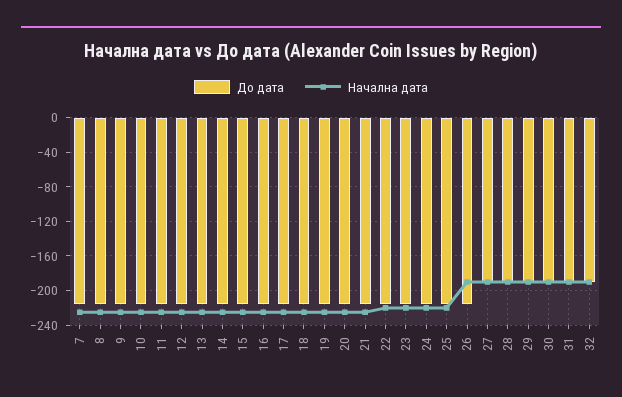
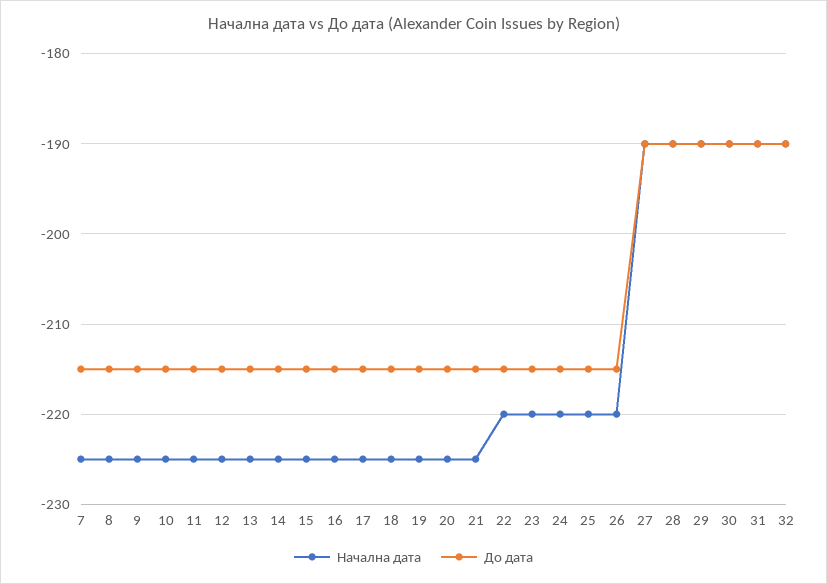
  {
    "До дата": {
      "7": -215,
      "8": -215,
      "9": -215,
      "10": -215,
      "11": -215,
      "12": -215,
      "13": -215,
      "14": -215,
      "15": -215,
      "16": -215,
      "17": -215,
      "18": -215,
      "19": -215,
      "20": -215,
      "21": -215,
      "22": -215,
      "23": -215,
      "24": -215,
      "25": -215,
      "26": -215,
      "27": -190,
      "28": -190,
      "29": -190,
      "30": -190,
      "31": -190,
      "32": -190
    },
    "Начална дата": {
      "7": -225,
      "8": -225,
      "9": -225,
      "10": -225,
      "11": -225,
      "12": -225,
      "13": -225,
      "14": -225,
      "15": -225,
      "16": -225,
      "17": -225,
      "18": -225,
      "19": -225,
      "20": -225,
      "21": -225,
      "22": -220,
      "23": -220,
      "24": -220,
      "25": -220,
-     "26": -190,
+     "26": -220,
      "27": -190,
      "28": -190,
      "29": -190,
      "30": -190,
      "31": -190,
      "32": -190
    }
  }

